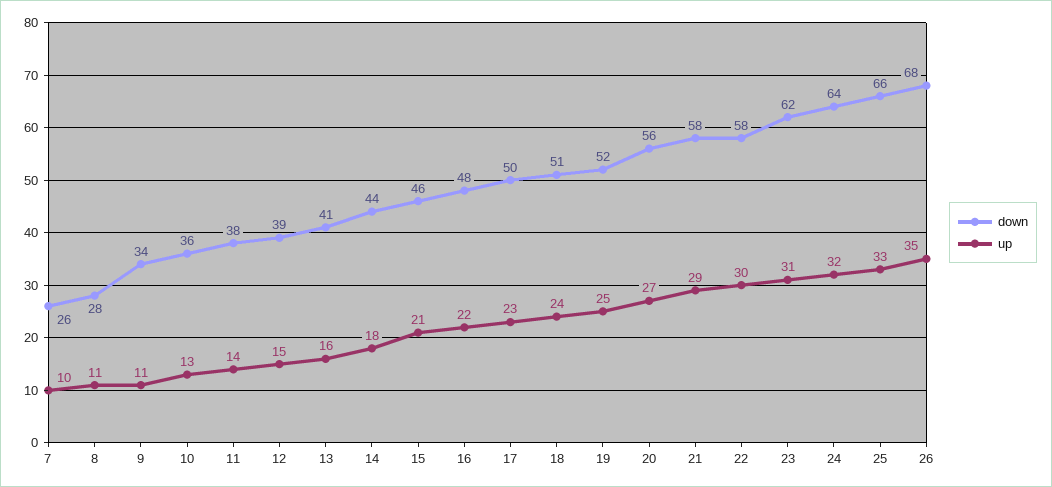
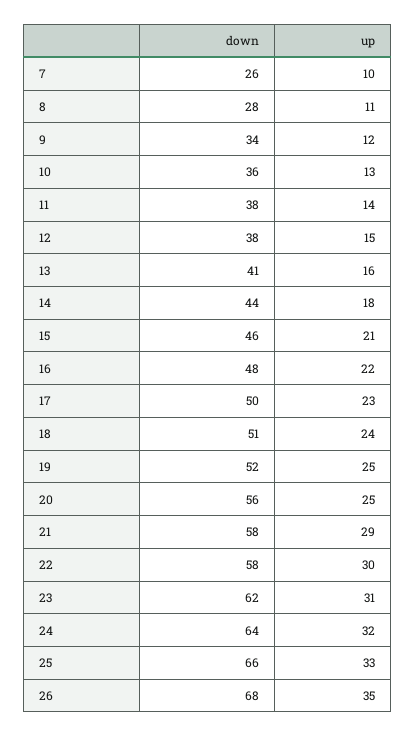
  {
    "down": {
      "7": 26,
      "8": 28,
      "9": 34,
      "10": 36,
      "11": 38,
-     "12": 39,
+     "12": 38,
      "13": 41,
      "14": 44,
      "15": 46,
      "16": 48,
      "17": 50,
      "18": 51,
      "19": 52,
      "20": 56,
      "21": 58,
      "22": 58,
      "23": 62,
      "24": 64,
      "25": 66,
      "26": 68
    },
    "up": {
      "7": 10,
      "8": 11,
-     "9": 11,
+     "9": 12,
      "10": 13,
      "11": 14,
      "12": 15,
      "13": 16,
      "14": 18,
      "15": 21,
      "16": 22,
      "17": 23,
      "18": 24,
      "19": 25,
-     "20": 27,
+     "20": 25,
      "21": 29,
      "22": 30,
      "23": 31,
      "24": 32,
      "25": 33,
      "26": 35
    }
  }

